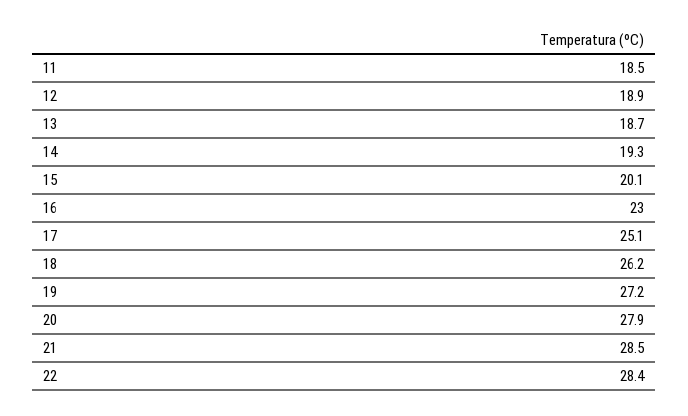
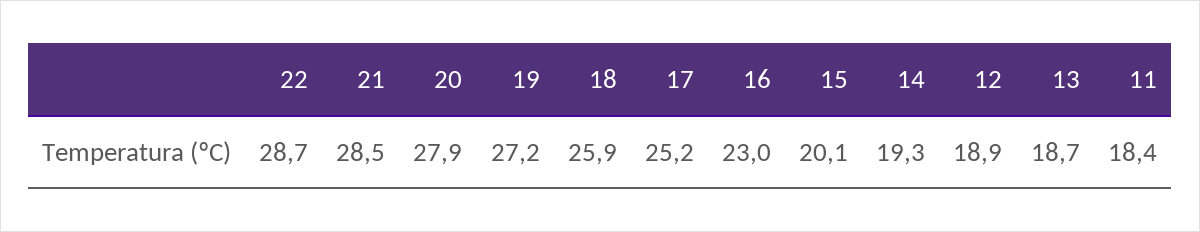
  {
-   "11": 18.5,
+   "11": 18.4,
    "12": 18.9,
    "13": 18.7,
    "14": 19.3,
    "15": 20.1,
    "16": 23,
-   "17": 25.1,
+   "17": 25.2,
-   "18": 26.2,
+   "18": 25.9,
    "19": 27.2,
    "20": 27.9,
    "21": 28.5,
-   "22": 28.4
+   "22": 28.7
  }

